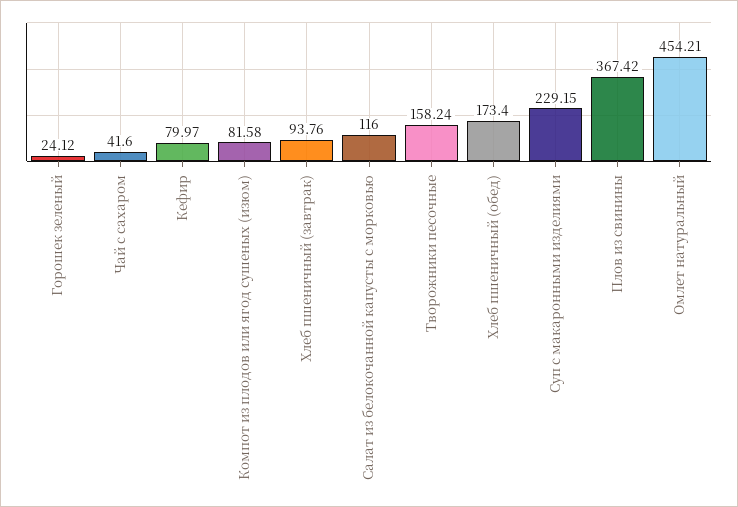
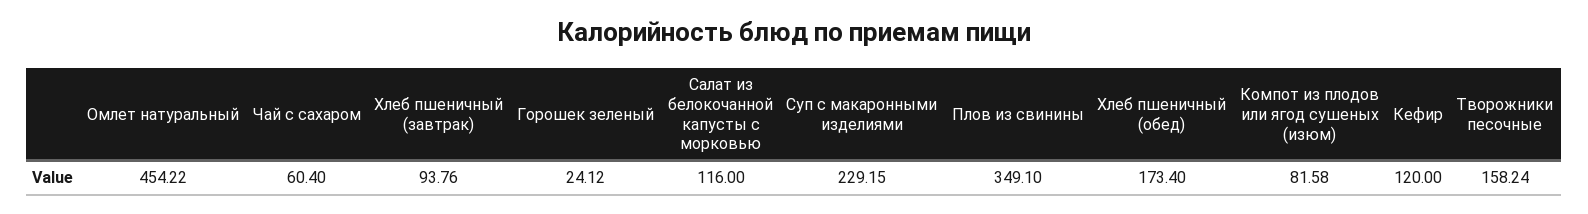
  {
    "Горошек зеленый": 24.12,
-   "Чай с сахаром": 41.6,
+   "Чай с сахаром": 60.4,
-   "Кефир": 79.97,
+   "Кефир": 120,
    "Компот из плодов или ягод сушеных (изюм)": 81.58,
    "Хлеб пшеничный (завтрак)": 93.76,
    "Салат из белокочанной капусты с морковью": 116,
    "Творожники песочные": 158.24,
    "Хлеб пшеничный (обед)": 173.4,
    "Суп с макаронными изделиями": 229.15,
-   "Плов из свинины": 367.42,
+   "Плов из свинины": 349.1,
-   "Омлет натуральный": 454.21
+   "Омлет натуральный": 454.22
  }

